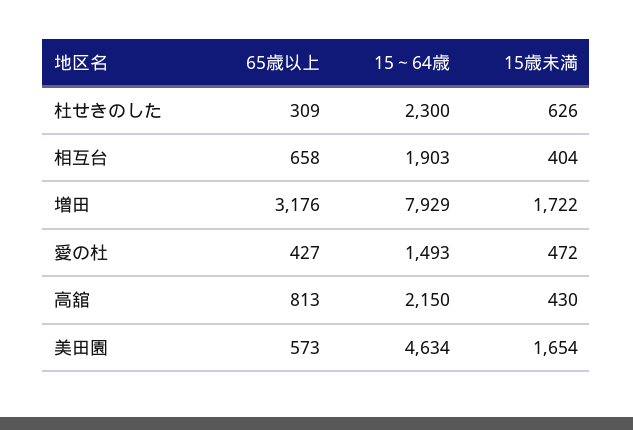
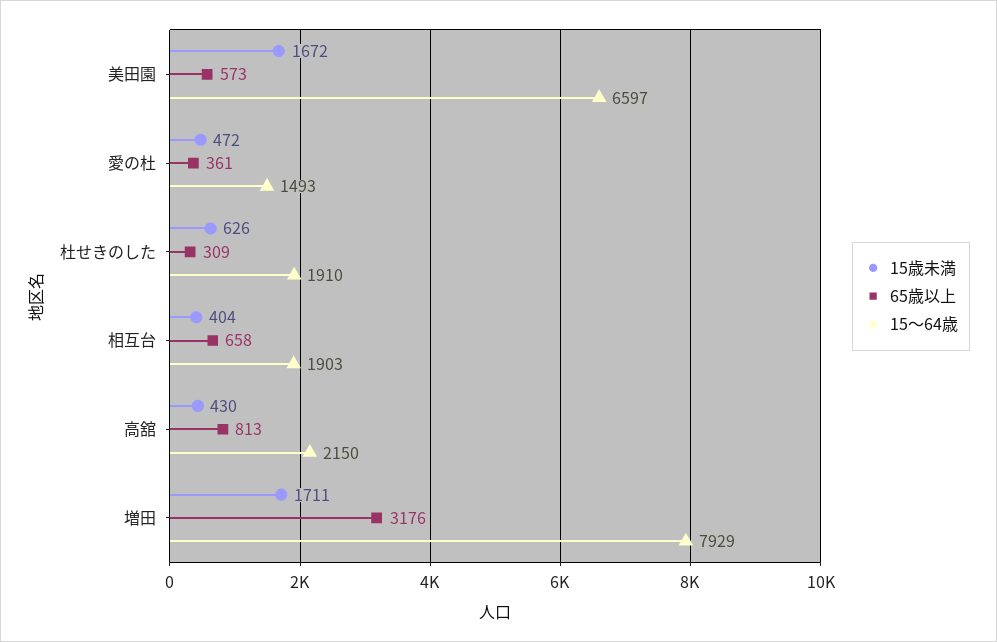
  {
    "65歳以上": {
      "杜せきのした": 309,
      "相互台": 658,
      "増田": 3176,
-     "愛の杜": 427,
+     "愛の杜": 361,
      "高舘": 813,
      "美田園": 573
    },
    "15～64歳": {
-     "杜せきのした": 2300,
+     "杜せきのした": 1910,
      "相互台": 1903,
      "増田": 7929,
      "愛の杜": 1493,
      "高舘": 2150,
-     "美田園": 4634
+     "美田園": 6597
    },
    "15歳未満": {
      "杜せきのした": 626,
      "相互台": 404,
-     "増田": 1722,
+     "増田": 1711,
      "愛の杜": 472,
      "高舘": 430,
-     "美田園": 1654
+     "美田園": 1672
    }
  }

